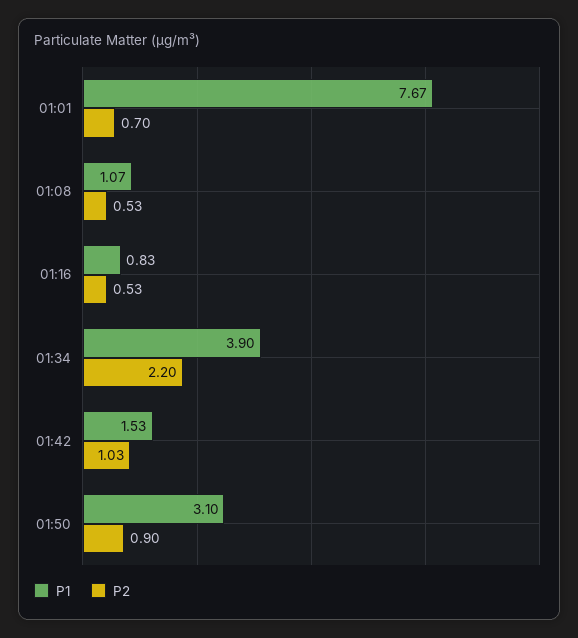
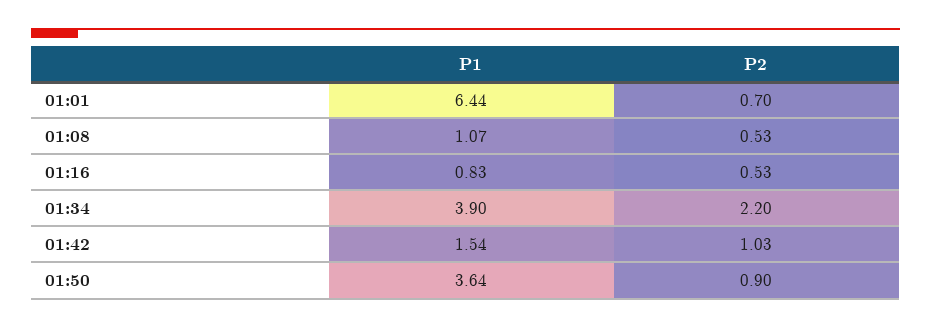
  {
    "P1": {
-     "01:01": 7.67,
+     "01:01": 6.44,
      "01:08": 1.07,
      "01:16": 0.83,
      "01:34": 3.9,
-     "01:42": 1.53,
+     "01:42": 1.54,
-     "01:50": 3.1
+     "01:50": 3.64
    },
    "P2": {
      "01:01": 0.7,
      "01:08": 0.53,
      "01:16": 0.53,
      "01:34": 2.2,
      "01:42": 1.03,
      "01:50": 0.9
    }
  }

